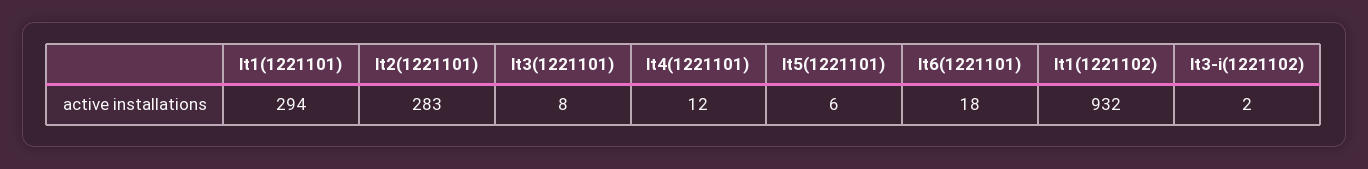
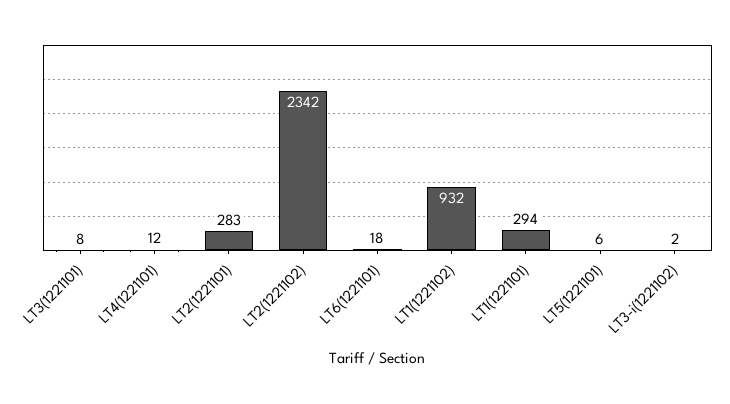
  {
    "lt1(1221101)": 294,
    "lt2(1221101)": 283,
    "lt3(1221101)": 8,
    "lt4(1221101)": 12,
    "lt5(1221101)": 6,
    "lt6(1221101)": 18,
    "lt1(1221102)": 932,
-   "lt3-i(1221102)": 2
+   "lt3-i(1221102)": 2,
+   "LT2(1221102)": 2342
  }

